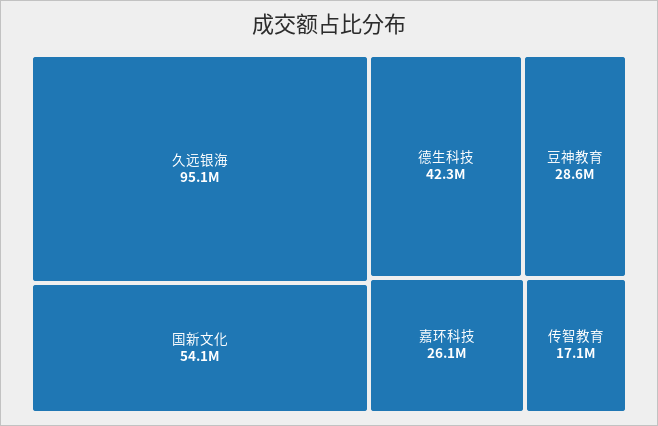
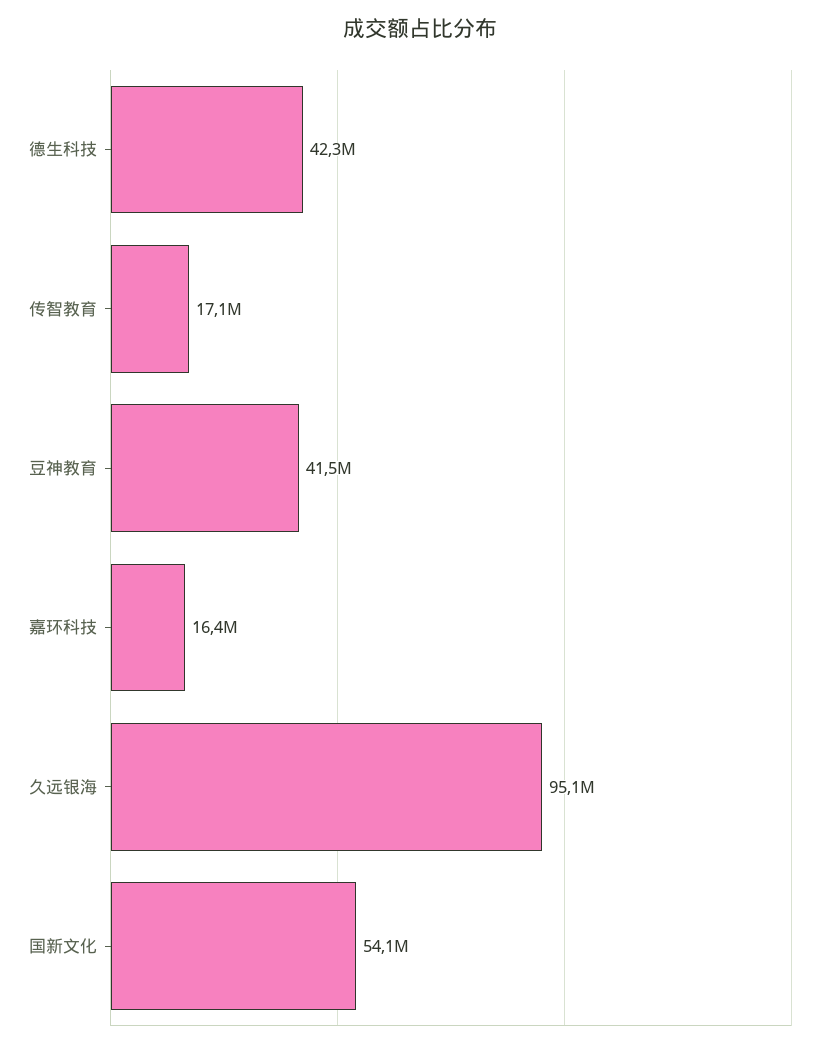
  {
    "久远银海": 95100000,
    "国新文化": 54100000,
    "德生科技": 42300000,
-   "豆神教育": 28600000,
+   "豆神教育": 41500000,
-   "嘉环科技": 26100000,
+   "嘉环科技": 16400000,
    "传智教育": 17100000
  }

